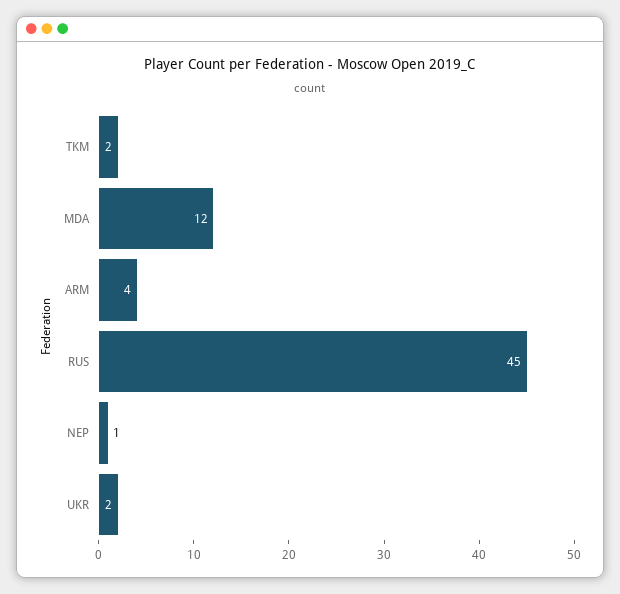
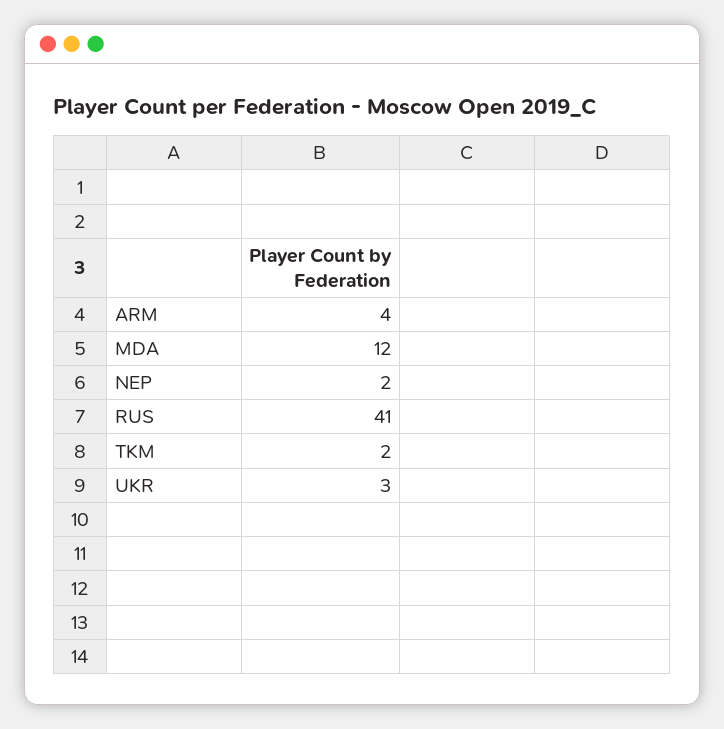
  {
    "TKM": 2,
    "MDA": 12,
    "ARM": 4,
-   "RUS": 45,
+   "RUS": 41,
-   "NEP": 1,
+   "NEP": 2,
-   "UKR": 2
+   "UKR": 3
  }

